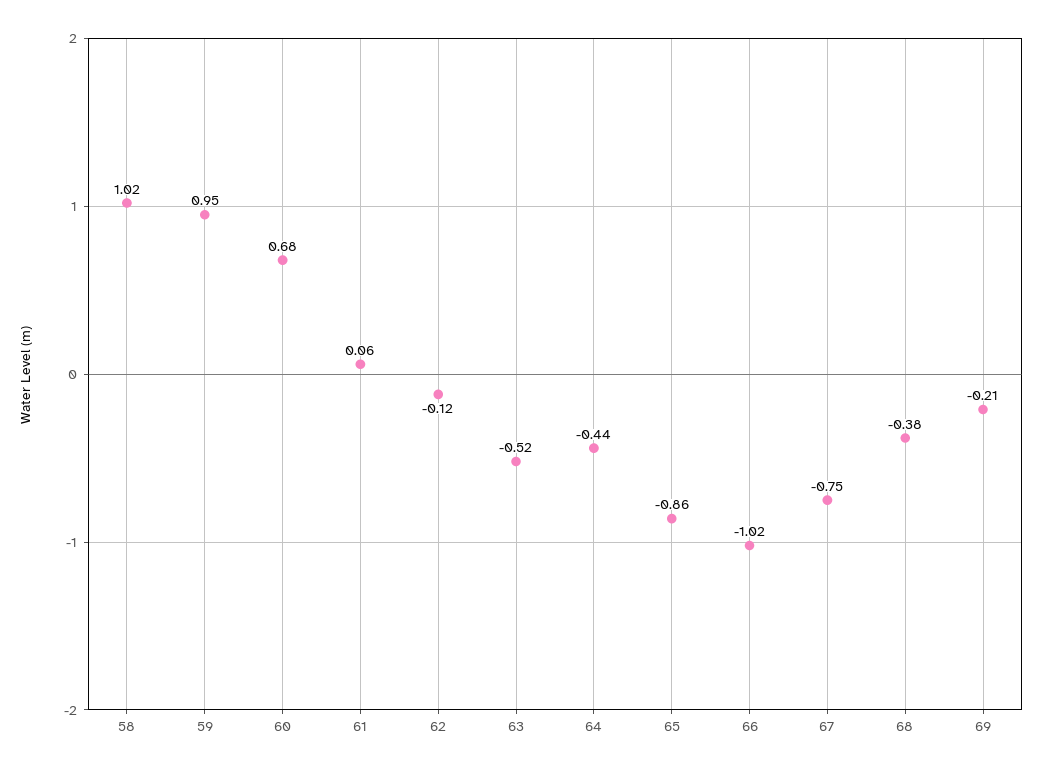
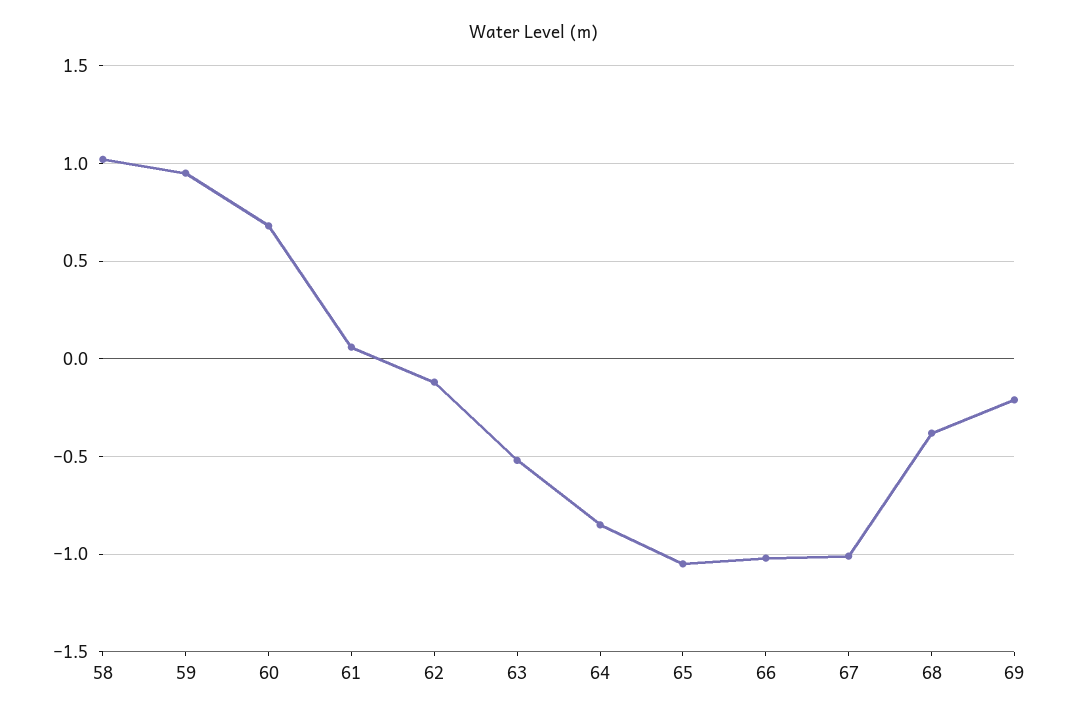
  {
    "58": 1.02,
    "59": 0.95,
    "60": 0.68,
    "61": 0.06,
    "62": -0.12,
    "63": -0.52,
-   "64": -0.44,
+   "64": -0.85,
-   "65": -0.86,
+   "65": -1.05,
    "66": -1.02,
-   "67": -0.75,
+   "67": -1,
    "68": -0.38,
    "69": -0.21
  }

